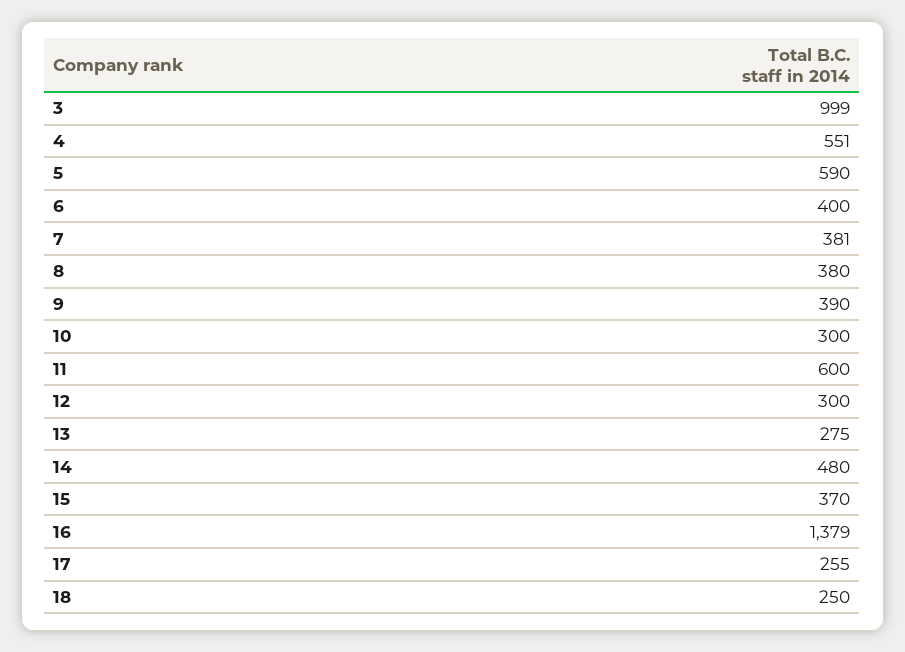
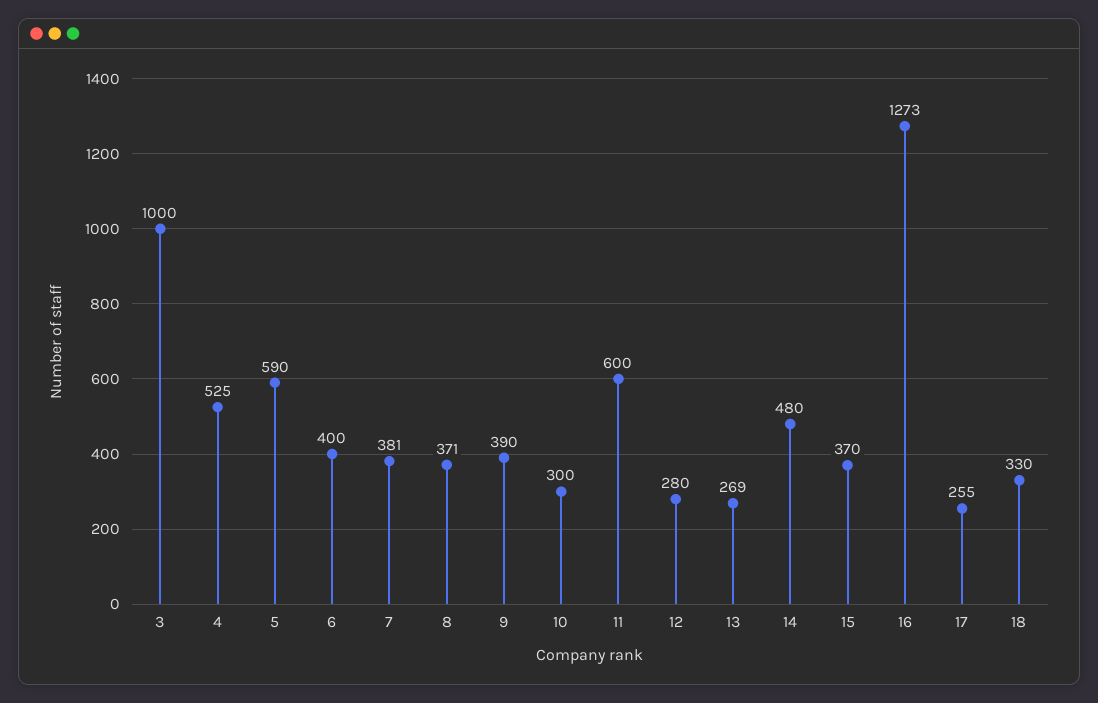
  {
-   "3": 999,
+   "3": 1000,
-   "4": 551,
+   "4": 525,
    "5": 590,
    "6": 400,
    "7": 381,
-   "8": 380,
+   "8": 371,
    "9": 390,
    "10": 300,
    "11": 600,
-   "12": 300,
+   "12": 280,
-   "13": 275,
+   "13": 269,
    "14": 480,
    "15": 370,
-   "16": 1379,
+   "16": 1273,
    "17": 255,
-   "18": 250
+   "18": 330
  }

